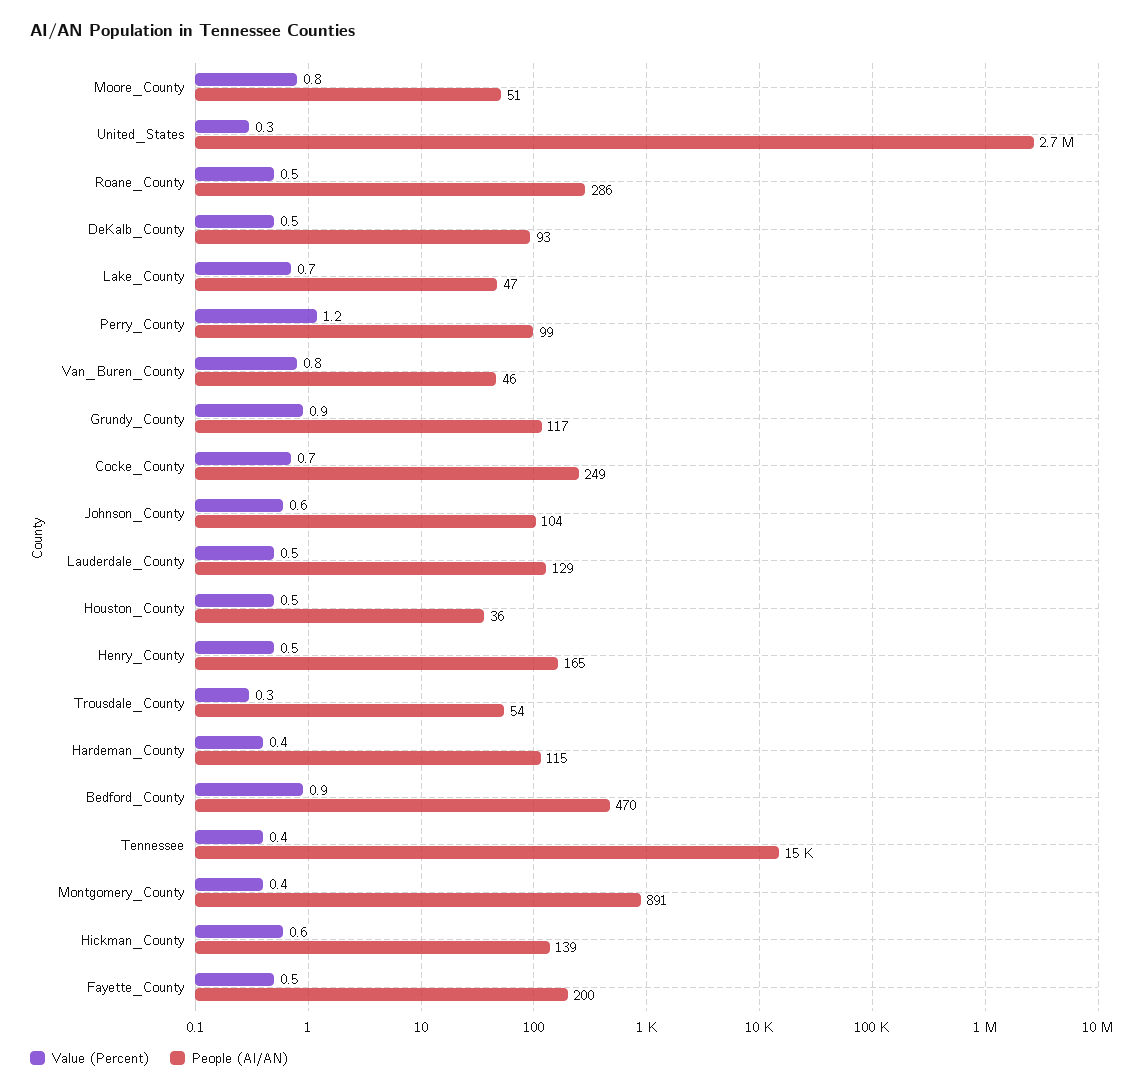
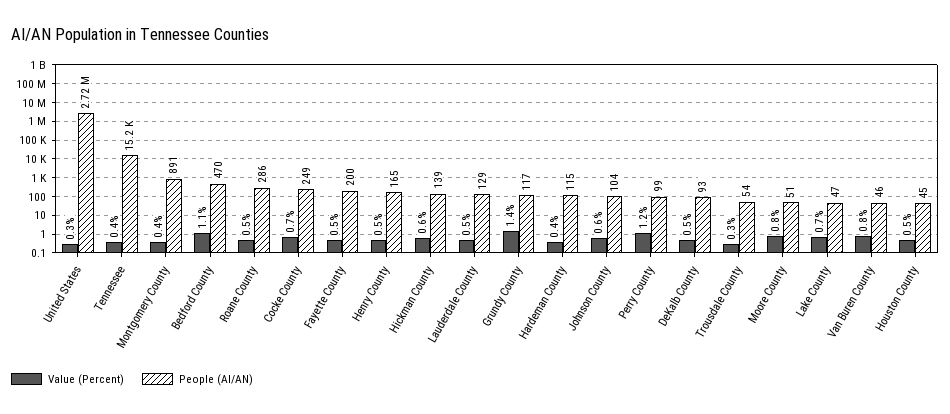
  {
    "Value (Percent)": {
      "Moore_County": 0.8,
      "United_States": 0.3,
      "Roane_County": 0.5,
      "DeKalb_County": 0.5,
      "Lake_County": 0.7,
      "Perry_County": 1.2,
      "Van_Buren_County": 0.8,
-     "Grundy_County": 0.9,
+     "Grundy_County": 1.4,
      "Cocke_County": 0.7,
      "Johnson_County": 0.6,
      "Lauderdale_County": 0.5,
      "Houston_County": 0.5,
      "Henry_County": 0.5,
      "Trousdale_County": 0.3,
      "Hardeman_County": 0.4,
-     "Bedford_County": 0.9,
+     "Bedford_County": 1.1,
      "Tennessee": 0.4,
      "Montgomery_County": 0.4,
      "Hickman_County": 0.6,
      "Fayette_County": 0.5
    },
    "People (AI/AN)": {
      "Moore_County": 51,
      "United_States": 2720000,
      "Roane_County": 286,
      "DeKalb_County": 93,
      "Lake_County": 47,
      "Perry_County": 99,
      "Van_Buren_County": 46,
      "Grundy_County": 117,
      "Cocke_County": 249,
      "Johnson_County": 104,
      "Lauderdale_County": 129,
-     "Houston_County": 36,
+     "Houston_County": 45,
      "Henry_County": 165,
      "Trousdale_County": 54,
      "Hardeman_County": 115,
      "Bedford_County": 470,
      "Tennessee": 15200,
      "Montgomery_County": 891,
      "Hickman_County": 139,
      "Fayette_County": 200
    }
  }

